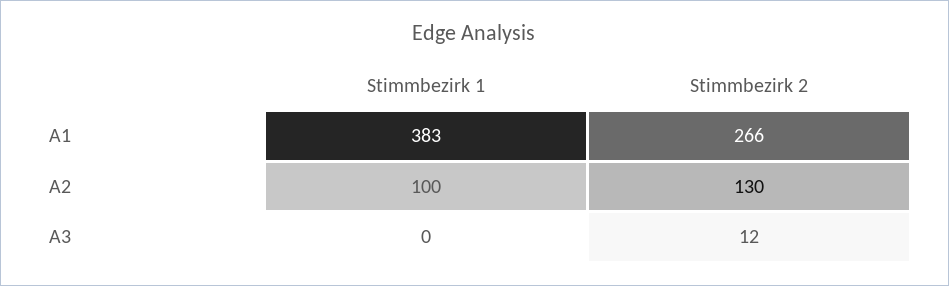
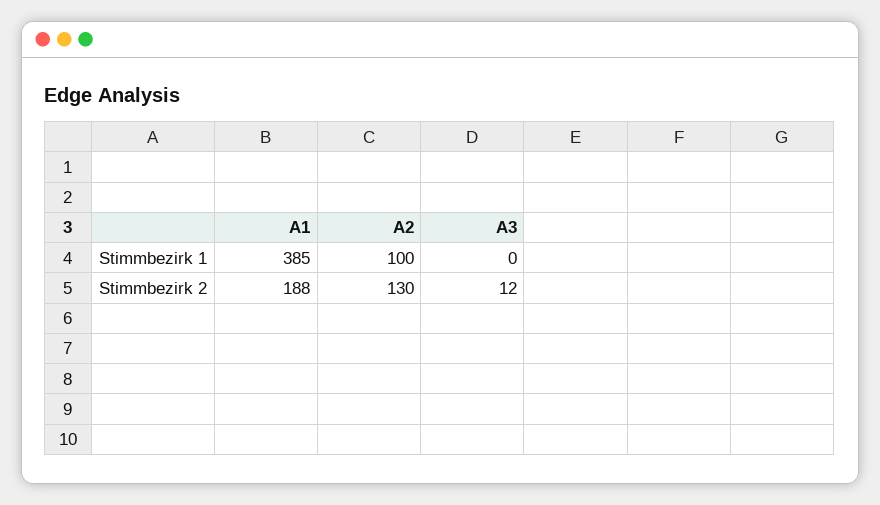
  {
    "Stimmbezirk 1": {
-     "A1": 383,
+     "A1": 385,
      "A2": 100,
      "A3": 0
    },
    "Stimmbezirk 2": {
-     "A1": 266,
+     "A1": 188,
      "A2": 130,
      "A3": 12
    }
  }

